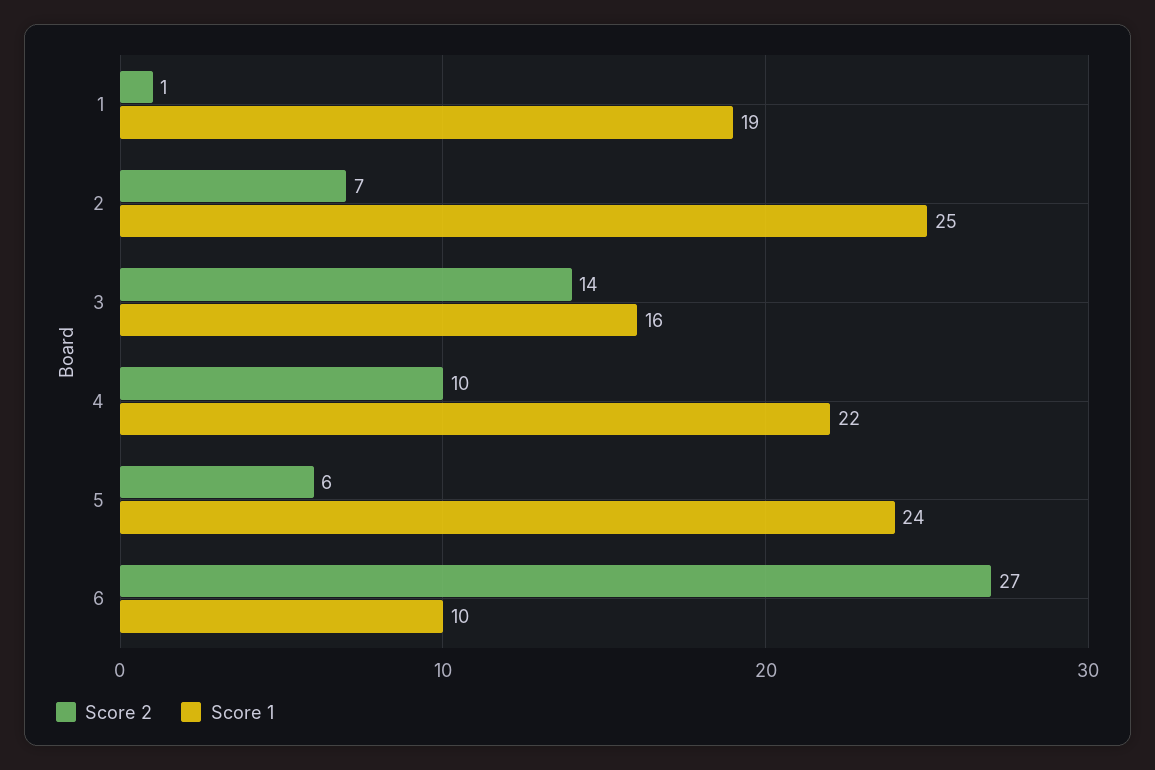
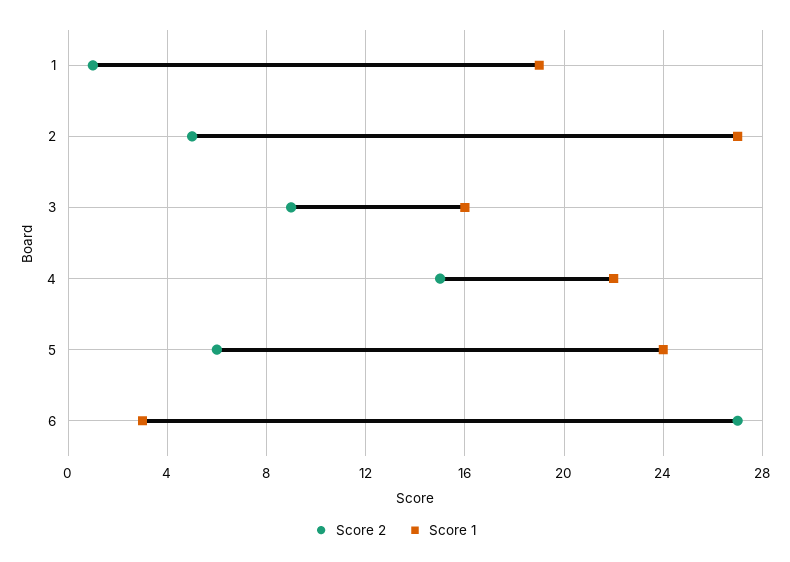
  {
    "Score 2": {
      "1": 1,
-     "2": 7,
+     "2": 5,
-     "3": 14,
+     "3": 9,
-     "4": 10,
+     "4": 15,
      "5": 6,
      "6": 27
    },
    "Score 1": {
      "1": 19,
-     "2": 25,
+     "2": 27,
      "3": 16,
      "4": 22,
      "5": 24,
-     "6": 10
+     "6": 3
    }
  }

